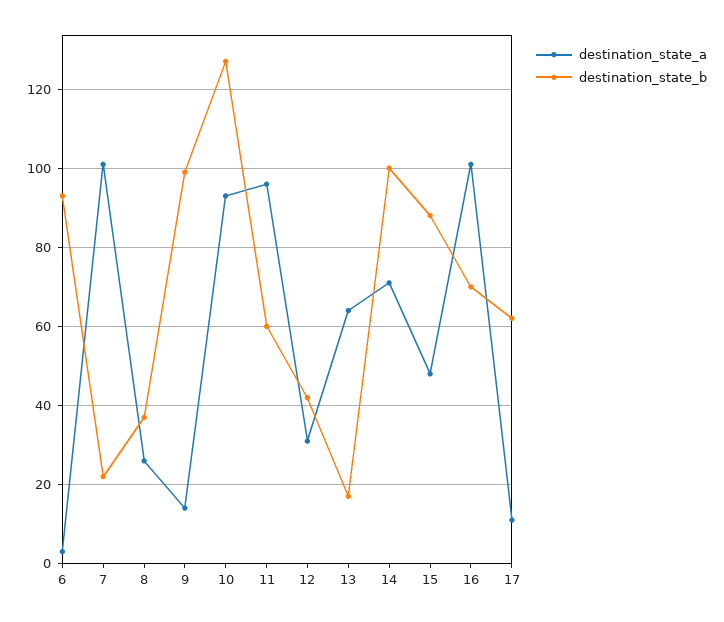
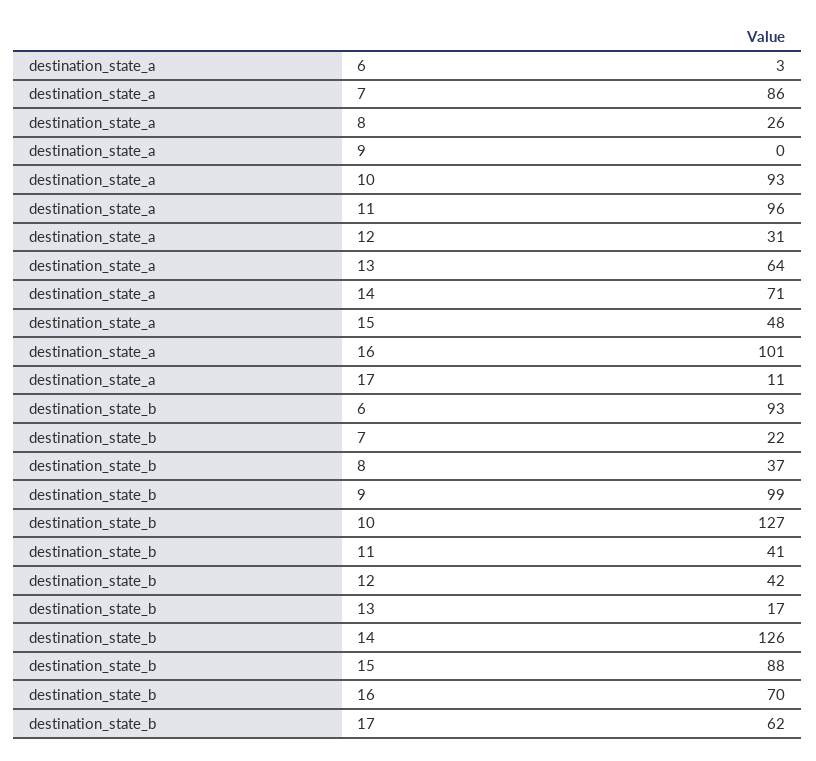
  {
    "destination_state_a": {
      "6": 3,
-     "7": 100,
+     "7": 86,
      "8": 26,
-     "9": 15,
+     "9": 0,
      "10": 93,
      "11": 96,
      "12": 31,
      "13": 64,
      "14": 71,
      "15": 48,
      "16": 101,
      "17": 11
    },
    "destination_state_b": {
      "6": 93,
      "7": 22,
      "8": 37,
      "9": 99,
      "10": 127,
-     "11": 60,
+     "11": 41,
      "12": 42,
      "13": 17,
-     "14": 100,
+     "14": 126,
      "15": 88,
      "16": 70,
      "17": 62
    }
  }

